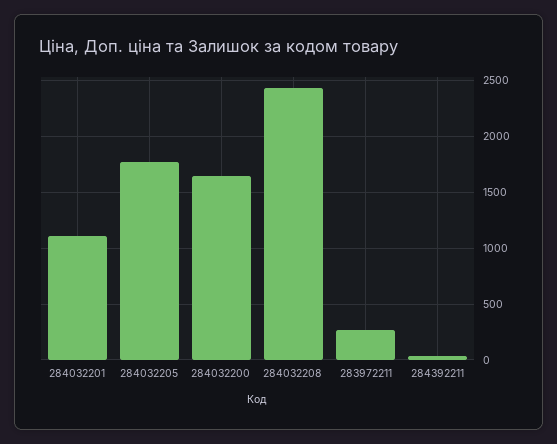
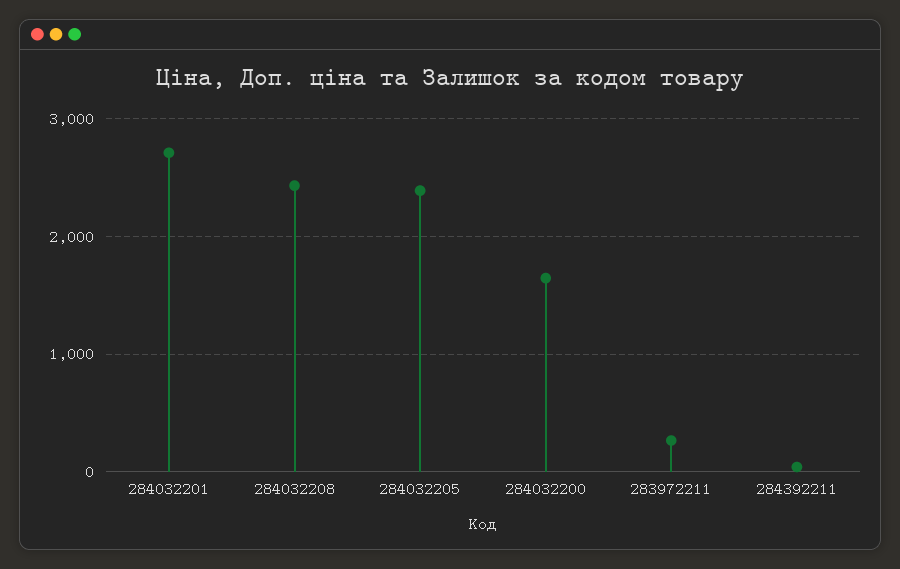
  {
-   "284032201": 1100,
+   "284032201": 2700,
-   "284032205": 1800,
+   "284032205": 2400,
    "284032200": 1600,
    "284032208": 2400,
    "283972211": 300,
    "284392211": 0
  }

